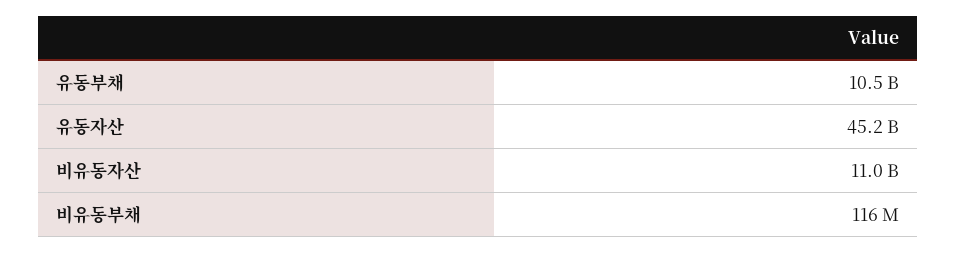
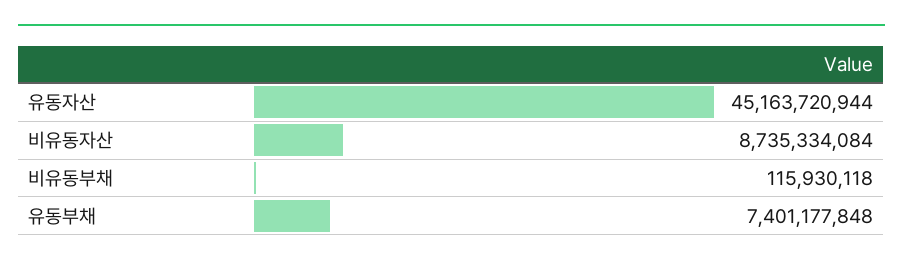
  {
-   "유동부채": 10500000000,
+   "유동부채": 7401177848,
    "유동자산": 45163720944,
-   "비유동자산": 11000000000,
+   "비유동자산": 8735334084,
    "비유동부채": 115930118
  }

